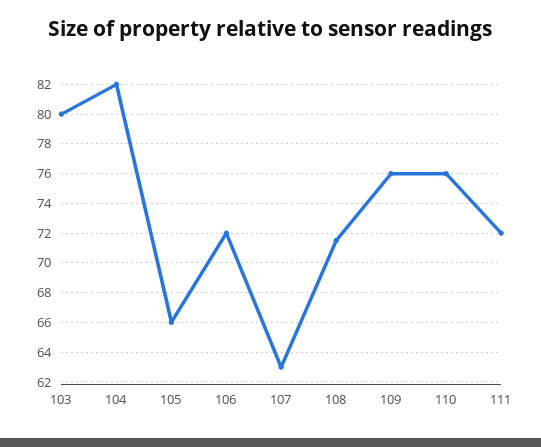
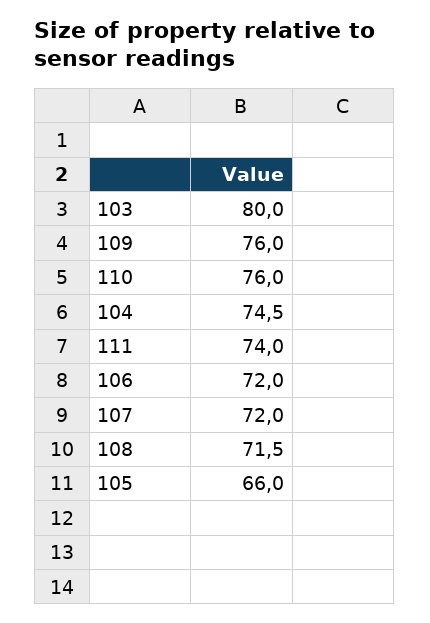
  {
    "103": 80,
-   "104": 82,
+   "104": 74.5,
    "105": 66,
    "106": 72,
-   "107": 63,
+   "107": 72,
    "108": 71.5,
    "109": 76,
    "110": 76,
-   "111": 72
+   "111": 74
  }

